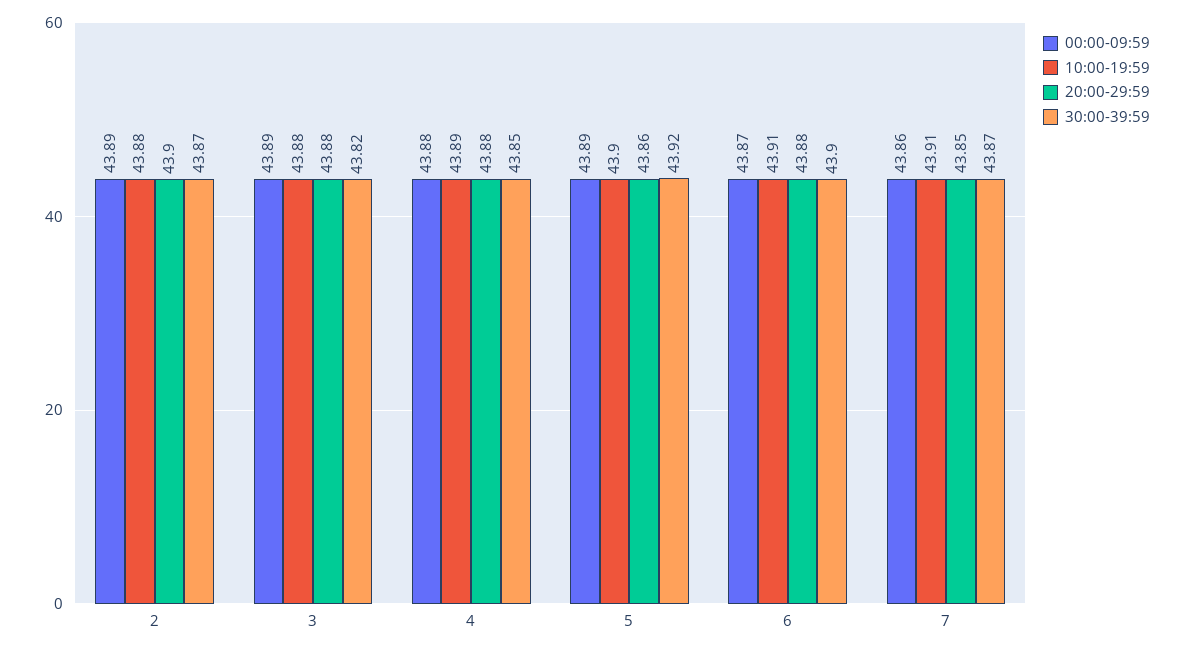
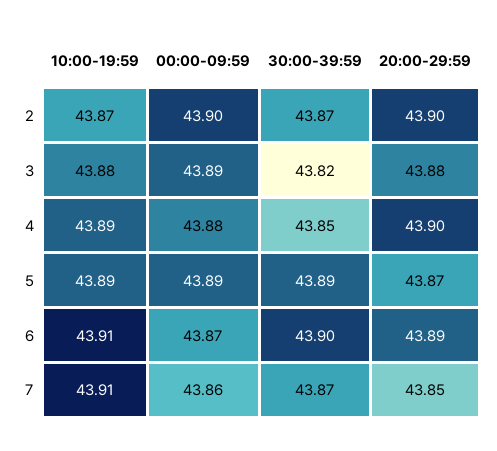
  {
    "00:00-09:59": {
-     "2": 43.89,
+     "2": 43.9,
      "3": 43.89,
      "4": 43.88,
      "5": 43.89,
      "6": 43.87,
      "7": 43.86
    },
    "10:00-19:59": {
-     "2": 43.88,
+     "2": 43.87,
      "3": 43.88,
      "4": 43.89,
-     "5": 43.9,
+     "5": 43.89,
      "6": 43.91,
      "7": 43.91
    },
    "20:00-29:59": {
      "2": 43.9,
      "3": 43.88,
-     "4": 43.88,
+     "4": 43.9,
-     "5": 43.86,
+     "5": 43.87,
-     "6": 43.88,
+     "6": 43.89,
      "7": 43.85
    },
    "30:00-39:59": {
      "2": 43.87,
      "3": 43.82,
      "4": 43.85,
-     "5": 43.92,
+     "5": 43.89,
      "6": 43.9,
      "7": 43.87
    }
  }

